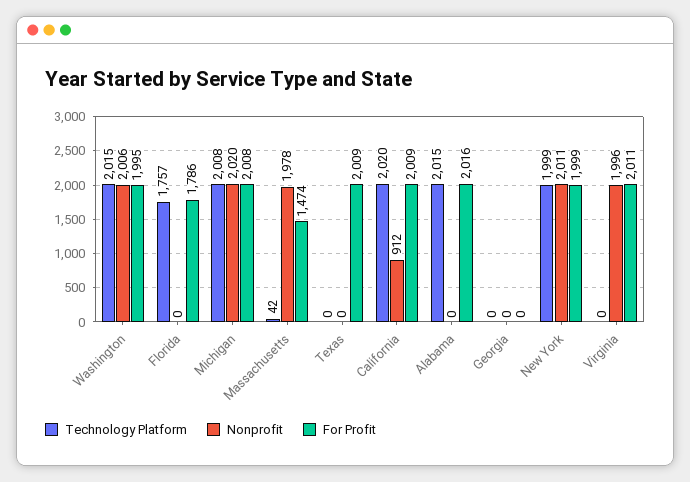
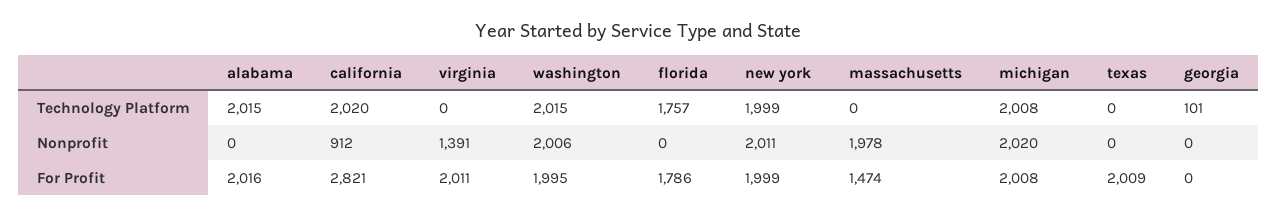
  {
    "Technology Platform": {
      "Washington": 2015,
      "Florida": 1757,
      "Michigan": 2008,
-     "Massachusetts": 42,
+     "Massachusetts": 0,
      "Texas": 0,
      "California": 2020,
      "Alabama": 2015,
-     "Georgia": 0,
+     "Georgia": 101,
      "New York": 1999,
      "Virginia": 0
    },
    "Nonprofit": {
      "Washington": 2006,
      "Florida": 0,
      "Michigan": 2020,
      "Massachusetts": 1978,
      "Texas": 0,
      "California": 912,
      "Alabama": 0,
      "Georgia": 0,
      "New York": 2011,
-     "Virginia": 1996
+     "Virginia": 1391
    },
    "For Profit": {
      "Washington": 1995,
      "Florida": 1786,
      "Michigan": 2008,
      "Massachusetts": 1474,
      "Texas": 2009,
-     "California": 2009,
+     "California": 2821,
      "Alabama": 2016,
      "Georgia": 0,
      "New York": 1999,
      "Virginia": 2011
    }
  }

